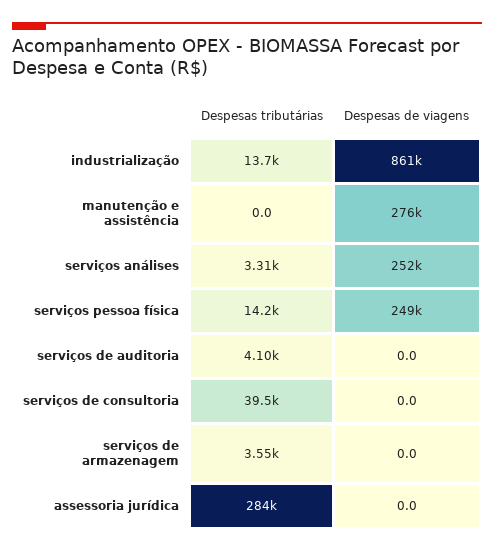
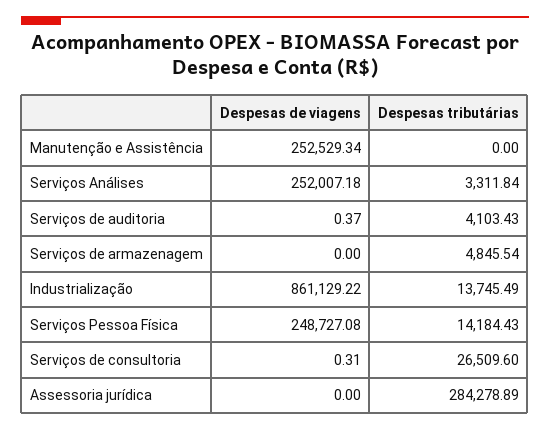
  {
    "Despesas tributárias": {
      "industrialização": 13745.49,
      "manutenção e assistência": 0,
      "serviços análises": 3311.84,
      "serviços pessoa física": 14184.43,
      "serviços de auditoria": 4103.43,
-     "serviços de consultoria": 39500,
+     "serviços de consultoria": 26509.6,
-     "serviços de armazenagem": 3550,
+     "serviços de armazenagem": 4845.54,
      "assessoria jurídica": 284278.89
    },
    "Despesas de viagens": {
      "industrialização": 861129.22,
-     "manutenção e assistência": 276000,
+     "manutenção e assistência": 252529.34,
      "serviços análises": 252007.18,
      "serviços pessoa física": 248727.08,
-     "serviços de auditoria": 0,
+     "serviços de auditoria": 0.37,
-     "serviços de consultoria": 0,
+     "serviços de consultoria": 0.31,
      "serviços de armazenagem": 0,
      "assessoria jurídica": 0
    }
  }

